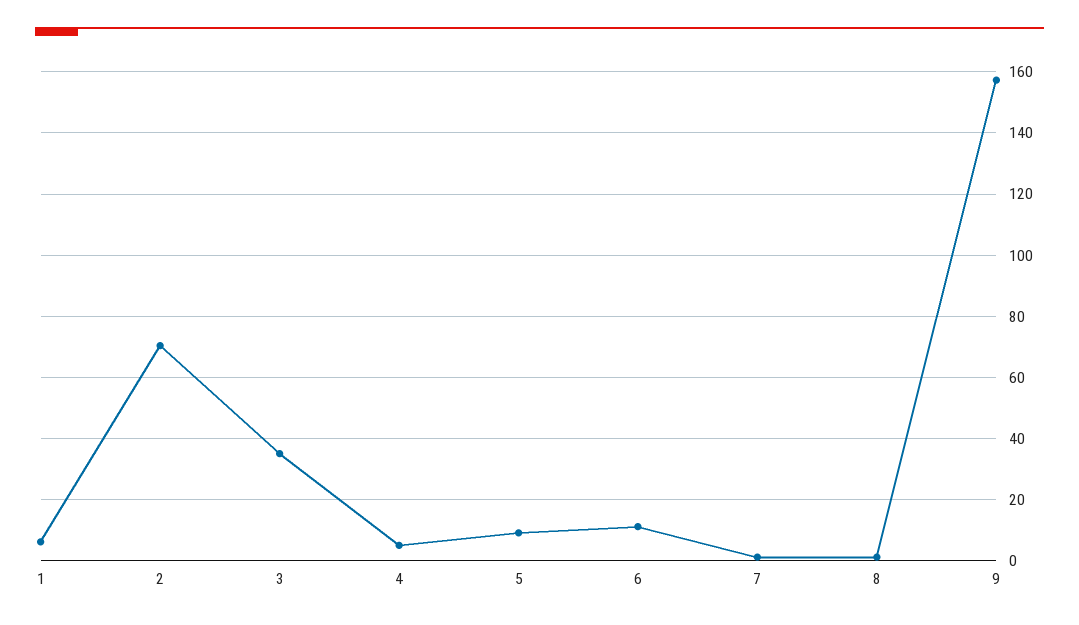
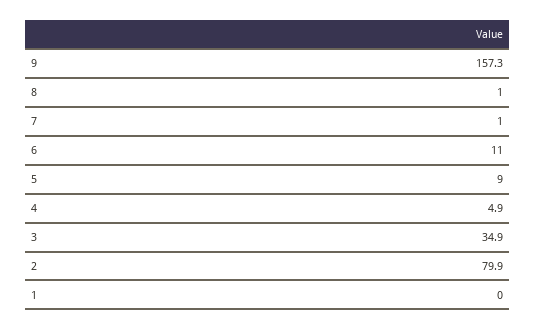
  {
-   "1": 6,
+   "1": 0,
-   "2": 70,
+   "2": 79.9,
    "3": 34.9,
    "4": 4.9,
    "5": 9,
    "6": 11,
    "7": 1,
    "8": 1,
    "9": 157.3
  }

